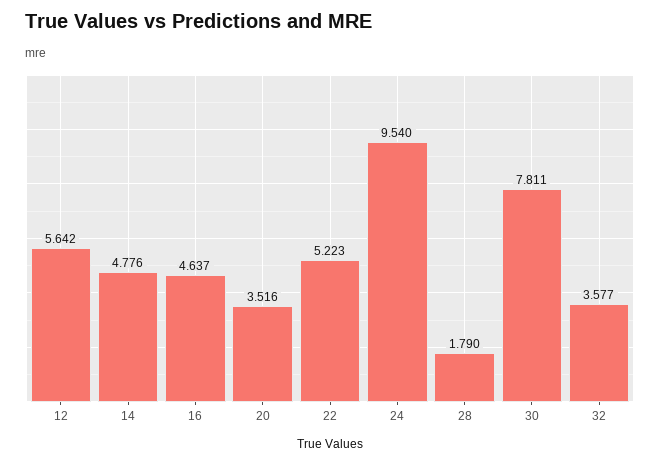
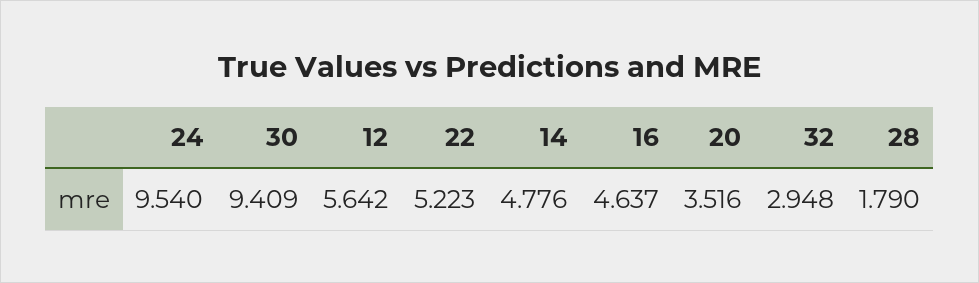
  {
    "12": 5.642,
    "14": 4.776,
    "16": 4.637,
    "20": 3.516,
    "22": 5.223,
    "24": 9.54,
    "28": 1.79,
-   "30": 7.811,
+   "30": 9.409,
-   "32": 3.577
+   "32": 2.948
  }

